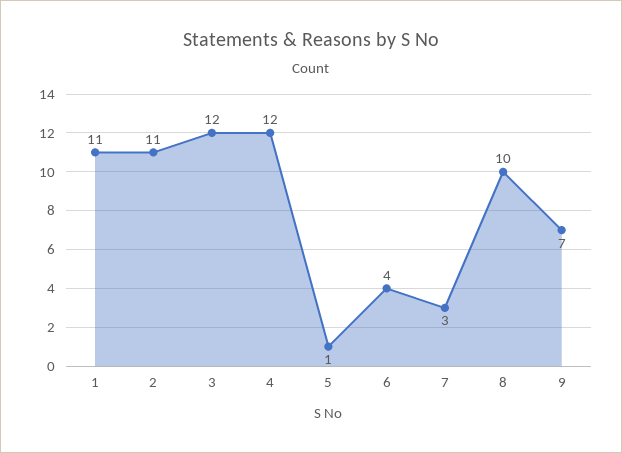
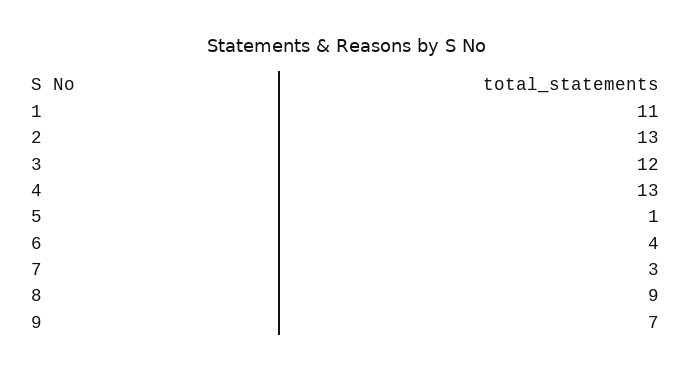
  {
    "1": 11,
-   "2": 11,
+   "2": 13,
    "3": 12,
-   "4": 12,
+   "4": 13,
    "5": 1,
    "6": 4,
    "7": 3,
-   "8": 10,
+   "8": 9,
    "9": 7
  }

